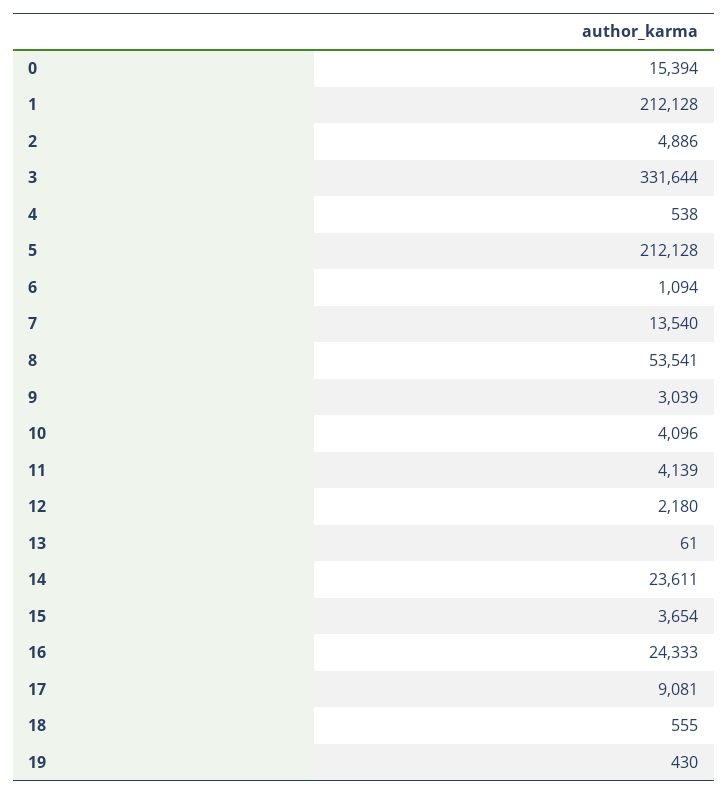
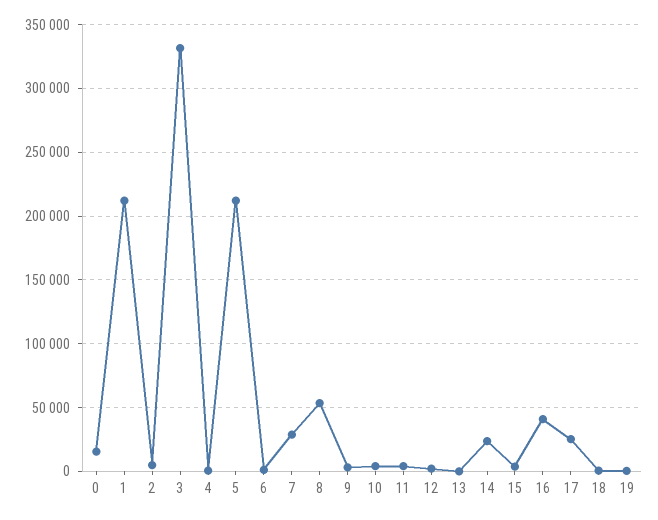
  {
    "0": 15394,
    "1": 212128,
    "2": 4886,
    "3": 331644,
    "4": 538,
    "5": 212128,
    "6": 1094,
-   "7": 13540,
+   "7": 30000,
    "8": 53541,
    "9": 3039,
    "10": 4096,
    "11": 4139,
    "12": 2180,
    "13": 61,
    "14": 23611,
    "15": 3654,
-   "16": 24333,
+   "16": 40000,
-   "17": 9081,
+   "17": 25000,
    "18": 555,
    "19": 430
  }

